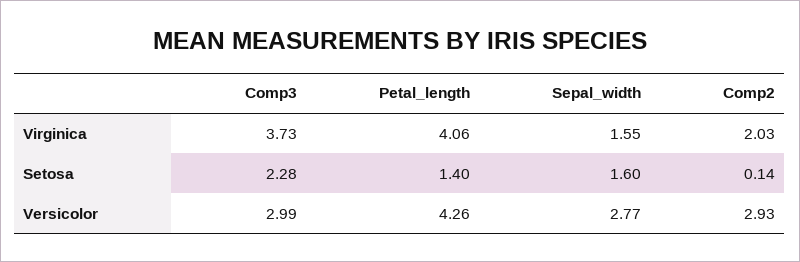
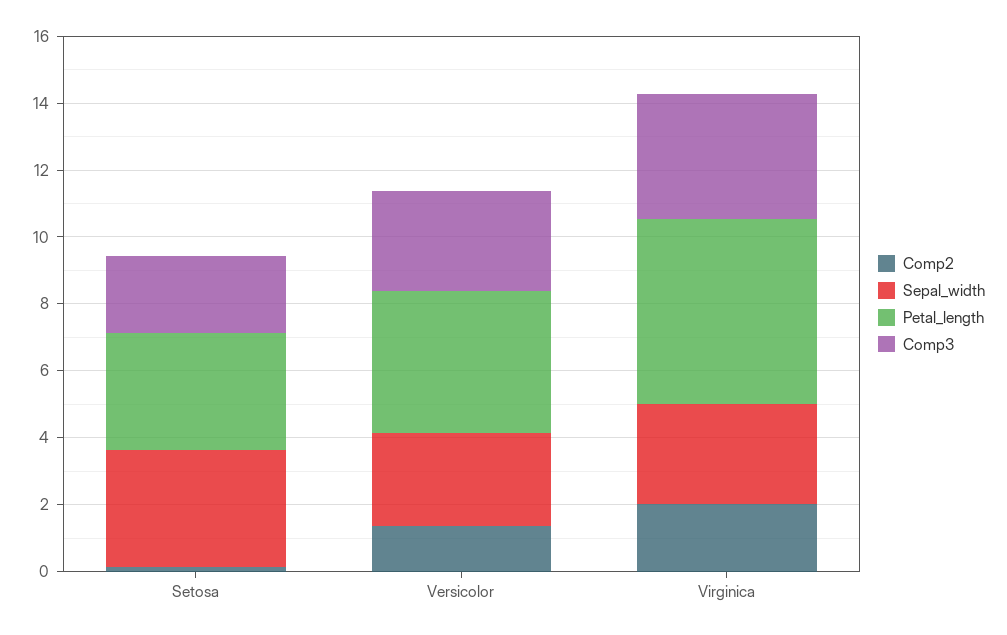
  {
    "Comp3": {
      "Virginica": 3.73,
      "Setosa": 2.28,
      "Versicolor": 2.99
    },
    "Petal_length": {
-     "Virginica": 4.06,
+     "Virginica": 5.5,
-     "Setosa": 1.4,
+     "Setosa": 3.5,
      "Versicolor": 4.26
    },
    "Sepal_width": {
-     "Virginica": 1.55,
+     "Virginica": 3,
-     "Setosa": 1.6,
+     "Setosa": 3.5,
      "Versicolor": 2.77
    },
    "Comp2": {
      "Virginica": 2.03,
      "Setosa": 0.14,
-     "Versicolor": 2.93
+     "Versicolor": 1.5
    }
  }

